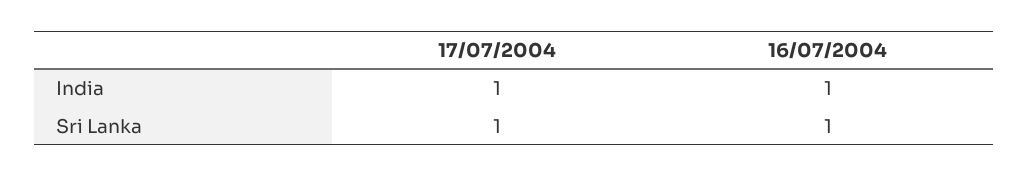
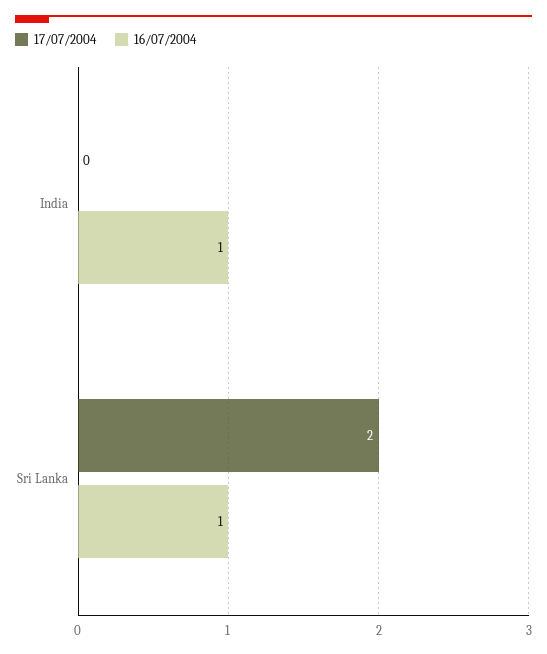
  {
    "17/07/2004": {
-     "India": 1,
+     "India": 0,
-     "Sri Lanka": 1
+     "Sri Lanka": 2
    },
    "16/07/2004": {
      "India": 1,
      "Sri Lanka": 1
    }
  }

